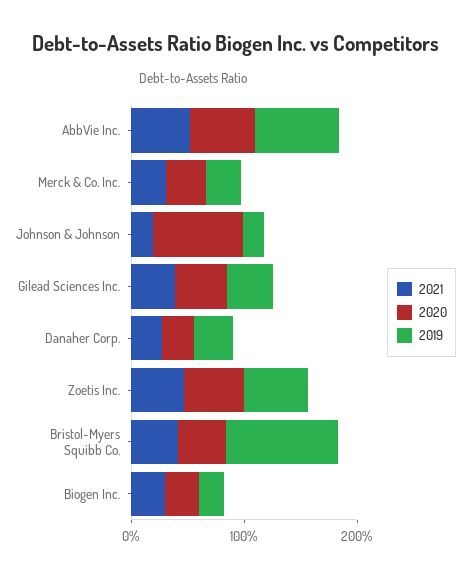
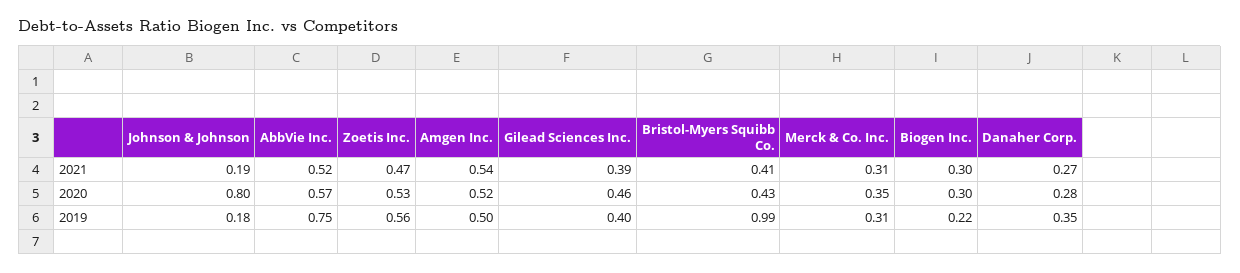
  {
    "2021": {
      "AbbVie Inc.": 0.52,
      "Merck & Co. Inc.": 0.31,
      "Johnson & Johnson": 0.19,
      "Gilead Sciences Inc.": 0.39,
      "Danaher Corp.": 0.27,
      "Zoetis Inc.": 0.47,
      "Bristol-Myers Squibb Co.": 0.41,
-     "Biogen Inc.": 0.3
+     "Biogen Inc.": 0.3,
+     "Amgen Inc.": 0.54
    },
    "2020": {
      "AbbVie Inc.": 0.57,
      "Merck & Co. Inc.": 0.35,
      "Johnson & Johnson": 0.8,
      "Gilead Sciences Inc.": 0.46,
      "Danaher Corp.": 0.28,
      "Zoetis Inc.": 0.53,
      "Bristol-Myers Squibb Co.": 0.43,
-     "Biogen Inc.": 0.3
+     "Biogen Inc.": 0.3,
+     "Amgen Inc.": 0.52
    },
    "2019": {
      "AbbVie Inc.": 0.75,
      "Merck & Co. Inc.": 0.31,
      "Johnson & Johnson": 0.18,
      "Gilead Sciences Inc.": 0.4,
      "Danaher Corp.": 0.35,
      "Zoetis Inc.": 0.56,
      "Bristol-Myers Squibb Co.": 0.99,
-     "Biogen Inc.": 0.22
+     "Biogen Inc.": 0.22,
+     "Amgen Inc.": 0.5
    }
  }

